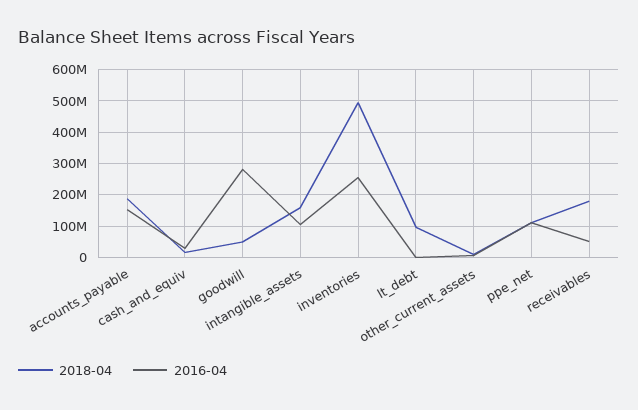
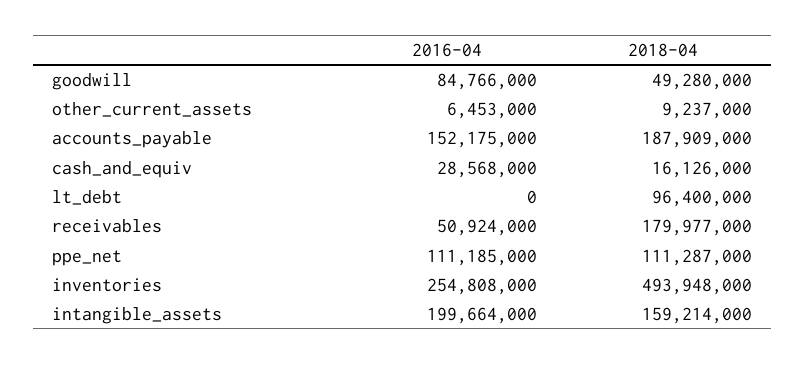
  {
    "2018-04": {
      "accounts_payable": 187909000,
      "cash_and_equiv": 16126000,
      "goodwill": 49280000,
      "intangible_assets": 159214000,
      "inventories": 493948000,
      "lt_debt": 96400000,
      "other_current_assets": 9237000,
      "ppe_net": 111287000,
      "receivables": 179977000
    },
    "2016-04": {
      "accounts_payable": 152175000,
      "cash_and_equiv": 28568000,
-     "goodwill": 280000000,
+     "goodwill": 84766000,
-     "intangible_assets": 100000000,
+     "intangible_assets": 199664000,
      "inventories": 254808000,
      "lt_debt": 0,
      "other_current_assets": 6453000,
      "ppe_net": 111185000,
      "receivables": 50924000
    }
  }

